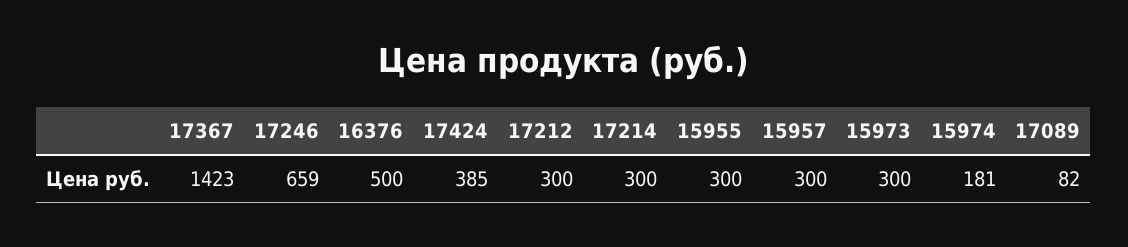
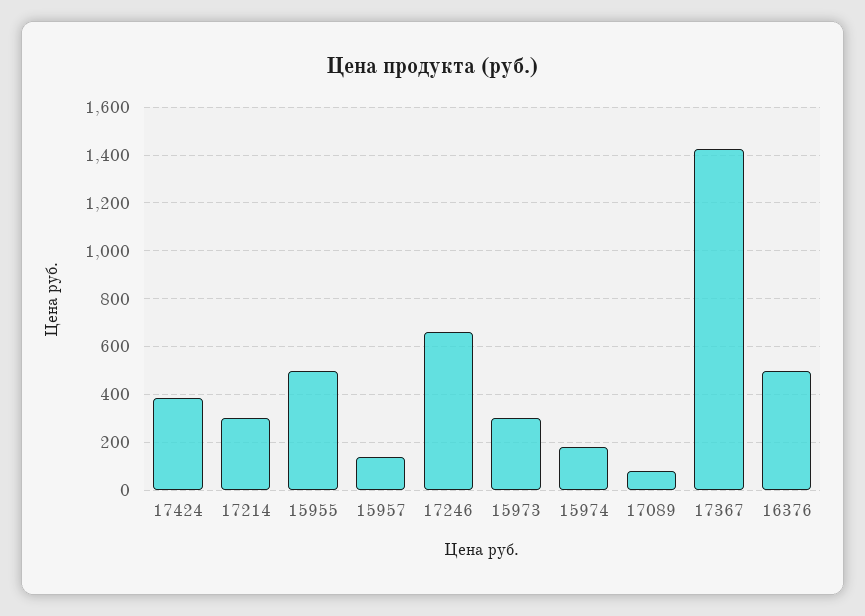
  {
    "17367": 1423,
    "17246": 659,
    "16376": 500,
    "17424": 385,
-   "17212": 300,
    "17214": 300,
-   "15955": 300,
+   "15955": 500,
-   "15957": 300,
+   "15957": 150,
    "15973": 300,
    "15974": 181,
    "17089": 82
  }

